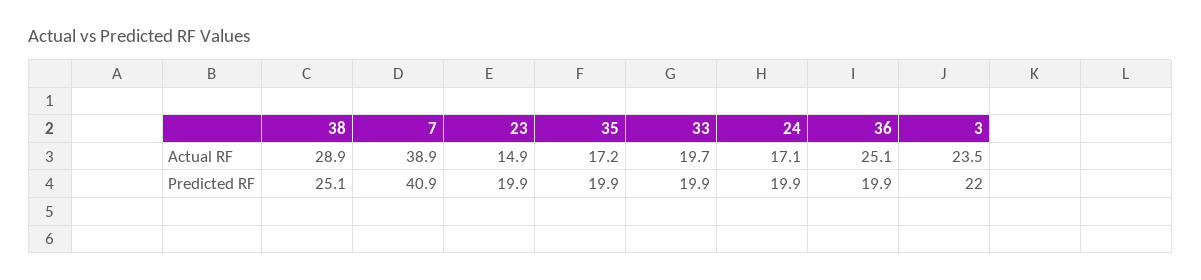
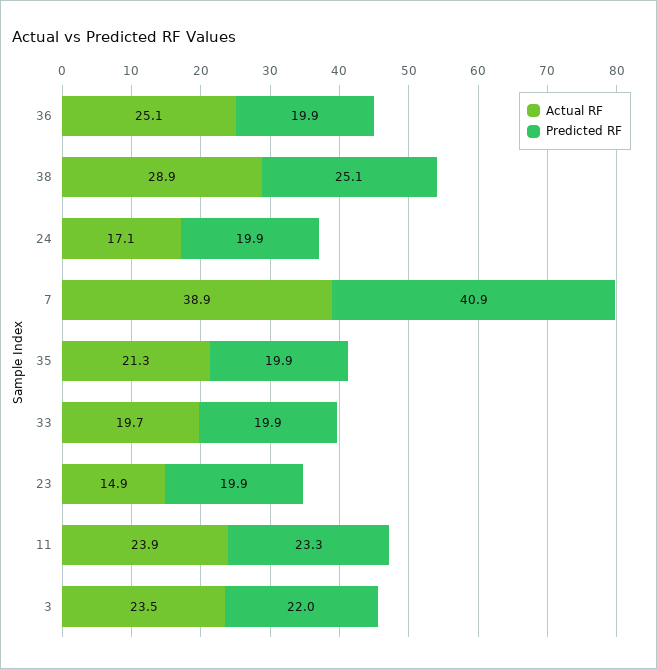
  {
    "Actual RF": {
      "38": 28.9,
      "7": 38.9,
      "23": 14.9,
-     "35": 17.2,
+     "35": 21.3,
      "33": 19.7,
      "24": 17.1,
      "36": 25.1,
-     "3": 23.5
+     "3": 23.5,
+     "11": 23.9
    },
    "Predicted RF": {
      "38": 25.1,
      "7": 40.9,
      "23": 19.9,
      "35": 19.9,
      "33": 19.9,
      "24": 19.9,
      "36": 19.9,
-     "3": 22
+     "3": 22,
+     "11": 23.3
    }
  }

